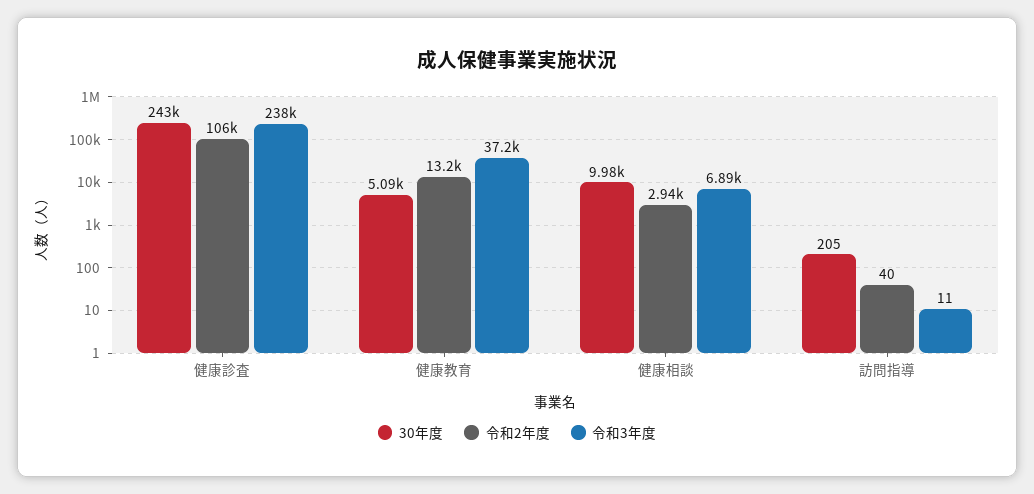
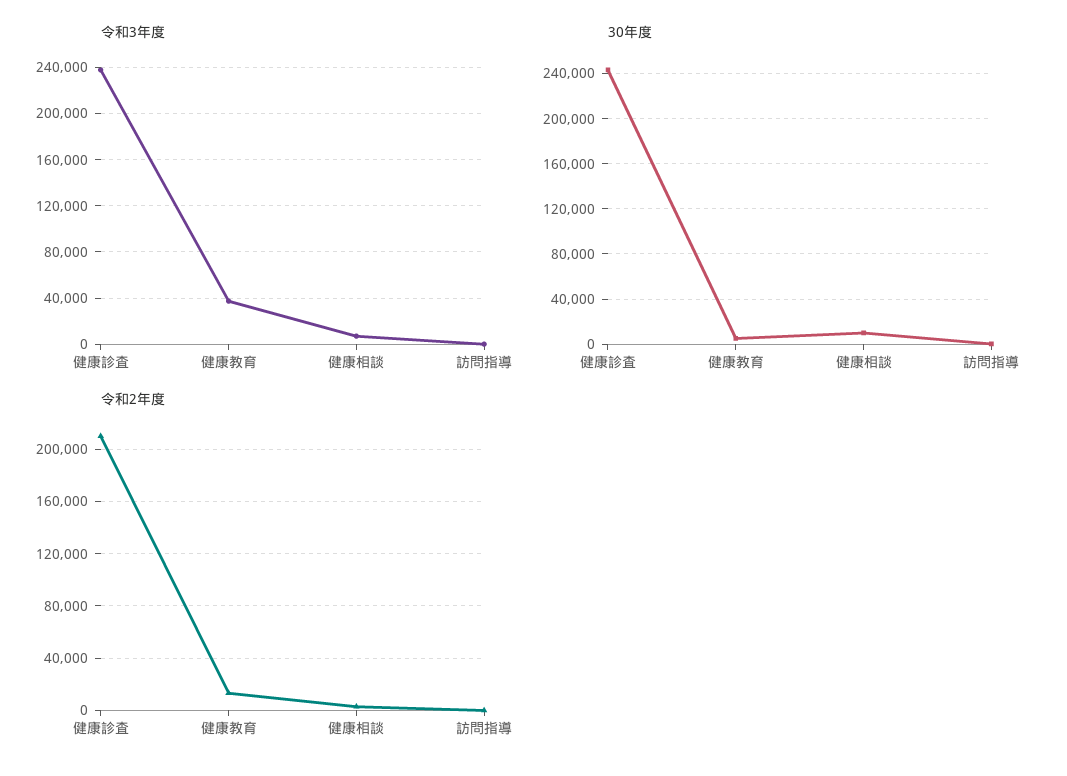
  {
    "30年度": {
      "健康診査": 243000,
      "健康教育": 5090,
      "健康相談": 9980,
      "訪問指導": 205
    },
    "令和2年度": {
-     "健康診査": 106000,
+     "健康診査": 210000,
      "健康教育": 13200,
      "健康相談": 2940,
      "訪問指導": 40
    },
    "令和3年度": {
      "健康診査": 238000,
      "健康教育": 37200,
      "健康相談": 6890,
      "訪問指導": 11
    }
  }

